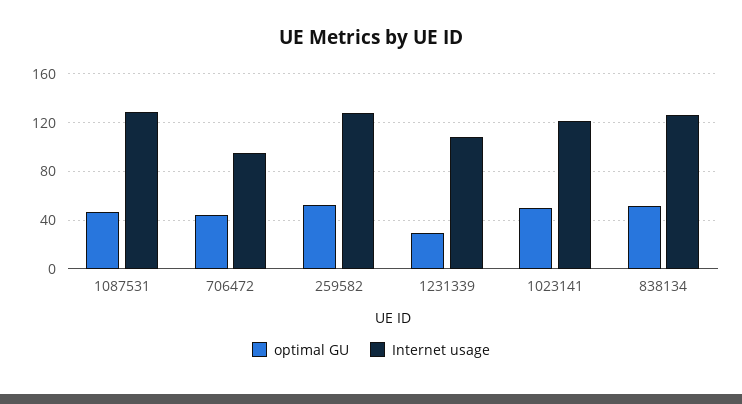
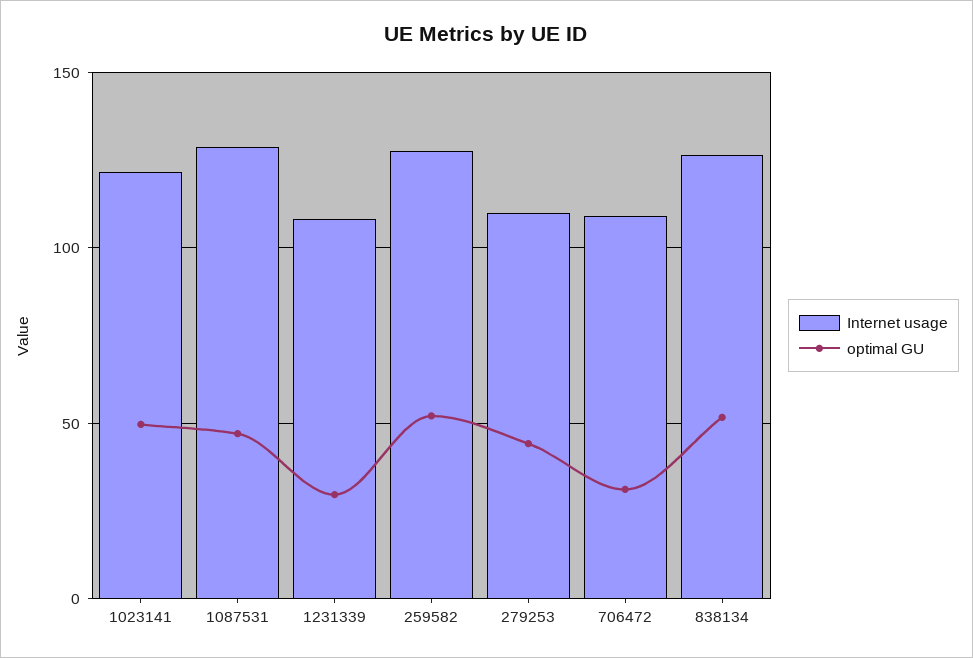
  {
    "optimal GU": {
      "1087531": 45,
-     "706472": 45,
+     "706472": 30,
      "259582": 50,
      "1231339": 30,
      "1023141": 50,
-     "838134": 50
+     "838134": 50,
+     "279253": 45
    },
    "Internet usage": {
      "1087531": 130,
-     "706472": 95,
+     "706472": 110,
      "259582": 130,
      "1231339": 110,
      "1023141": 120,
-     "838134": 125
+     "838134": 125,
+     "279253": 110
    }
  }

